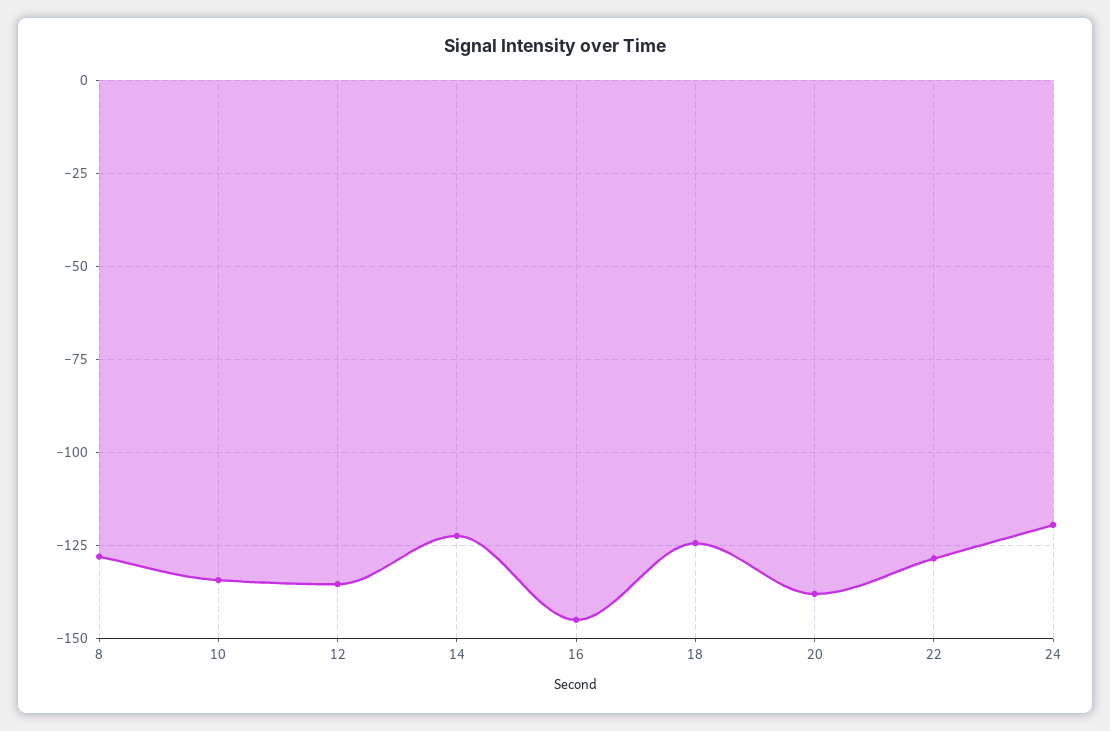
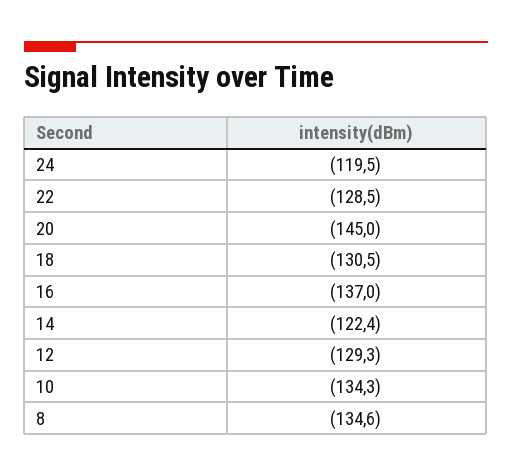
  {
-   "8": -127.5,
+   "8": -134.6,
    "10": -134.3,
-   "12": -135,
+   "12": -129.3,
    "14": -122.4,
-   "16": -145,
+   "16": -137,
-   "18": -125,
+   "18": -130.5,
-   "20": -137.5,
+   "20": -145,
    "22": -128.5,
    "24": -119.5
  }

